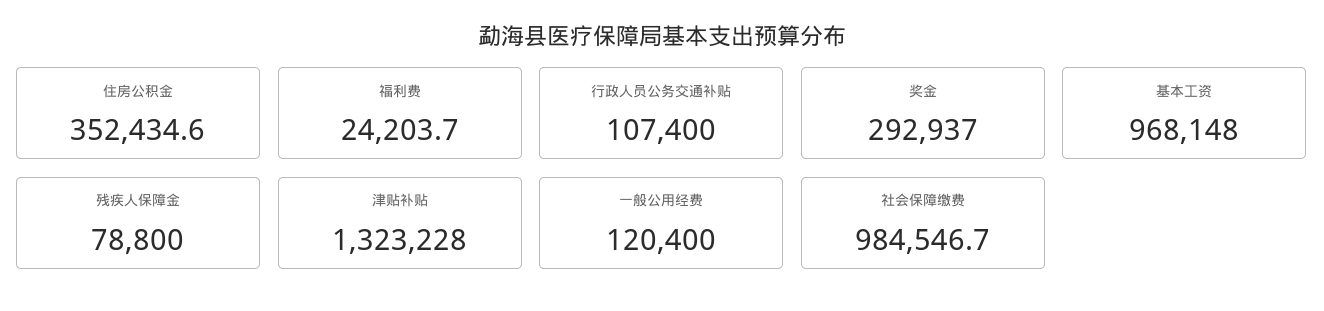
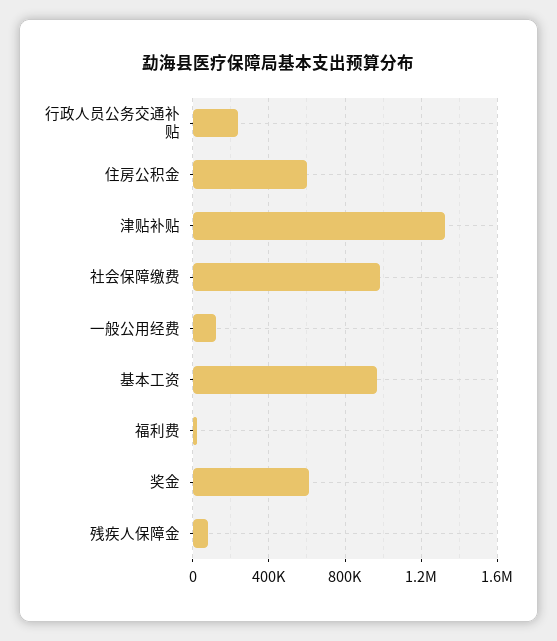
  {
-   "住房公积金": 352434.6,
+   "住房公积金": 600000,
    "福利费": 24203.7,
-   "行政人员公务交通补贴": 107400,
+   "行政人员公务交通补贴": 250000,
-   "奖金": 292937,
+   "奖金": 600000,
    "基本工资": 968148,
    "残疾人保障金": 78800,
    "津贴补贴": 1323228,
    "一般公用经费": 120400,
    "社会保障缴费": 984546.7
  }

